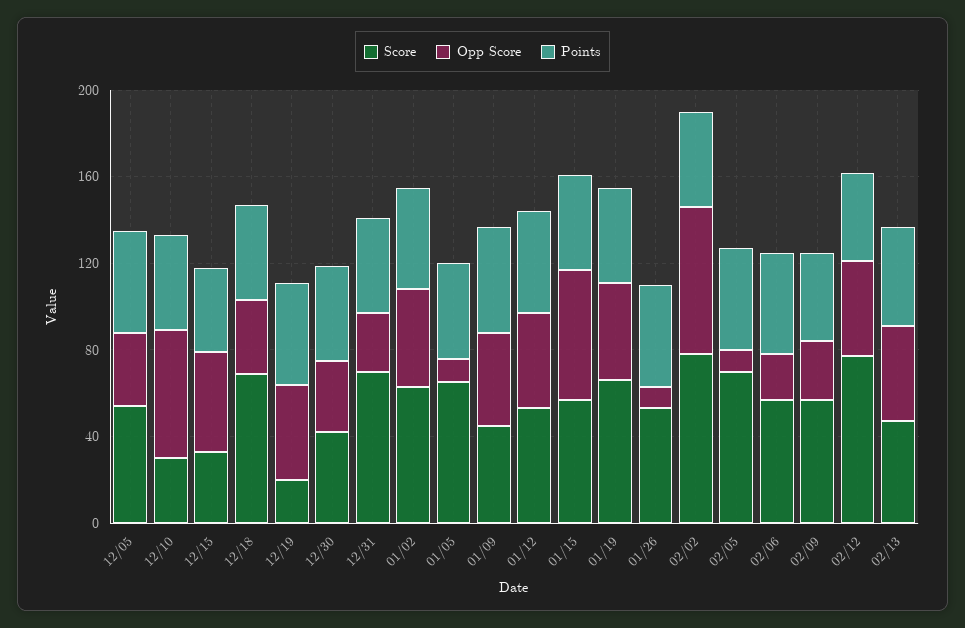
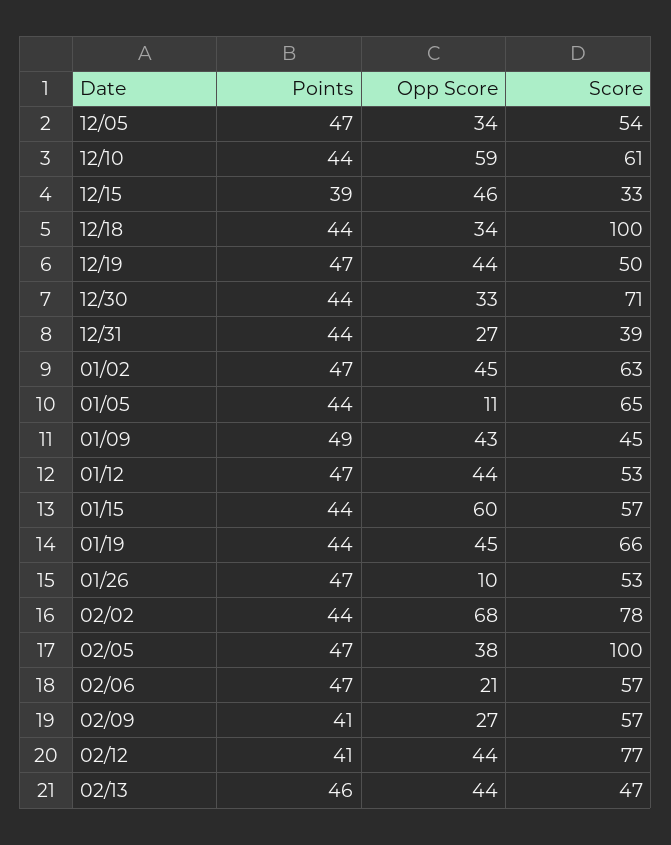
  {
    "Score": {
      "12/05": 54,
-     "12/10": 30,
+     "12/10": 61,
      "12/15": 33,
-     "12/18": 70,
+     "12/18": 100,
-     "12/19": 20,
+     "12/19": 50,
-     "12/30": 40,
+     "12/30": 71,
-     "12/31": 70,
+     "12/31": 39,
      "01/02": 63,
      "01/05": 65,
      "01/09": 45,
      "01/12": 53,
      "01/15": 57,
      "01/19": 66,
      "01/26": 53,
      "02/02": 78,
-     "02/05": 70,
+     "02/05": 100,
      "02/06": 57,
      "02/09": 57,
      "02/12": 77,
      "02/13": 47
    },
    "Opp Score": {
      "12/05": 34,
      "12/10": 59,
      "12/15": 46,
      "12/18": 34,
      "12/19": 44,
      "12/30": 33,
      "12/31": 27,
      "01/02": 45,
      "01/05": 11,
      "01/09": 43,
      "01/12": 44,
      "01/15": 60,
      "01/19": 45,
      "01/26": 10,
      "02/02": 68,
-     "02/05": 10,
+     "02/05": 38,
      "02/06": 21,
      "02/09": 27,
      "02/12": 44,
      "02/13": 44
    },
    "Points": {
      "12/05": 47,
      "12/10": 44,
      "12/15": 39,
      "12/18": 44,
      "12/19": 47,
      "12/30": 44,
      "12/31": 44,
      "01/02": 47,
      "01/05": 44,
      "01/09": 49,
      "01/12": 47,
      "01/15": 44,
      "01/19": 44,
      "01/26": 47,
      "02/02": 44,
      "02/05": 47,
      "02/06": 47,
      "02/09": 41,
      "02/12": 41,
      "02/13": 46
    }
  }

